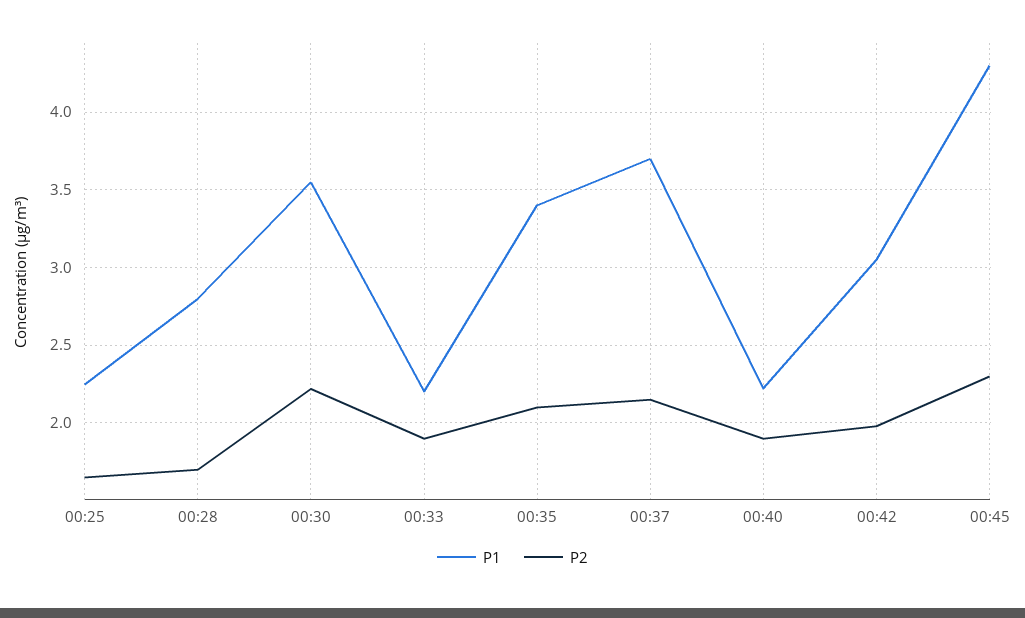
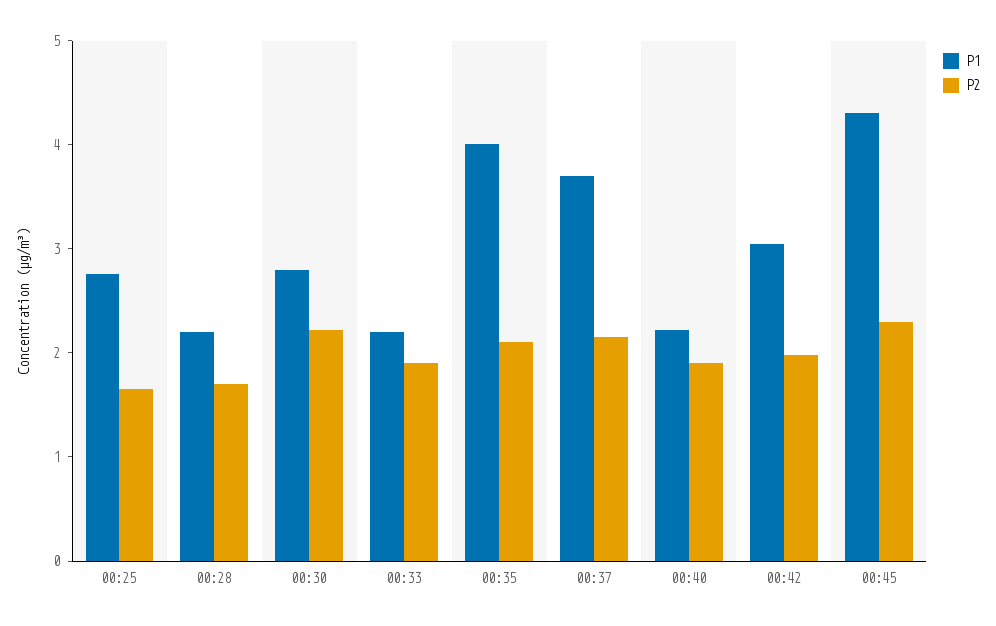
  {
    "P1": {
-     "00:25": 2.25,
+     "00:25": 2.8,
-     "00:28": 2.8,
+     "00:28": 2.2,
-     "00:30": 3.55,
+     "00:30": 2.8,
      "00:33": 2.2,
-     "00:35": 3.4,
+     "00:35": 4,
      "00:37": 3.7,
      "00:40": 2.2,
      "00:42": 3.05,
      "00:45": 4.3
    },
    "P2": {
      "00:25": 1.65,
      "00:28": 1.7,
      "00:30": 2.2,
      "00:33": 1.9,
      "00:35": 2.1,
      "00:37": 2.15,
      "00:40": 1.9,
      "00:42": 2,
      "00:45": 2.3
    }
  }

